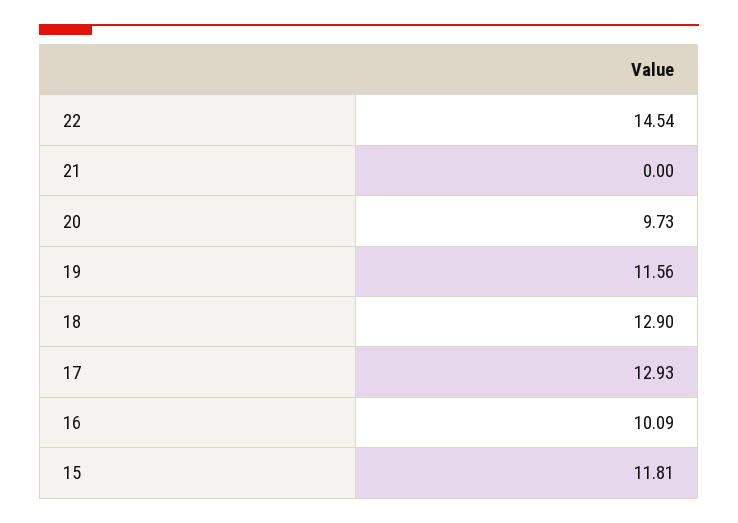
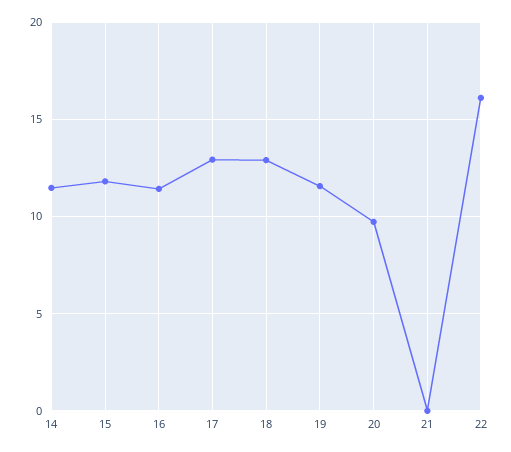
  {
-   "22": 14.54,
+   "22": 16,
    "21": 0,
    "20": 9.73,
    "19": 11.56,
    "18": 12.9,
    "17": 12.93,
-   "16": 10.09,
+   "16": 11.5,
-   "15": 11.81
+   "15": 11.81,
+   "14": 11.5
  }

